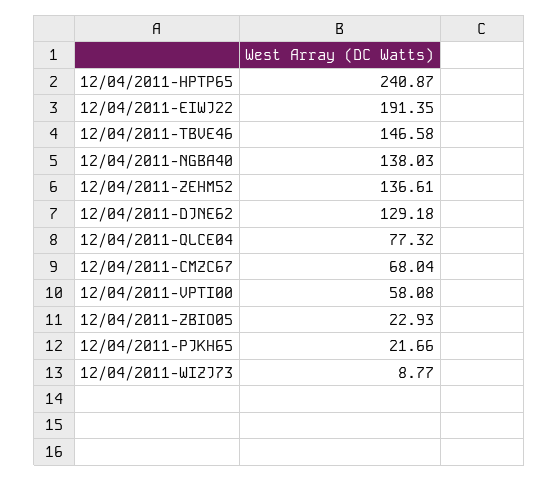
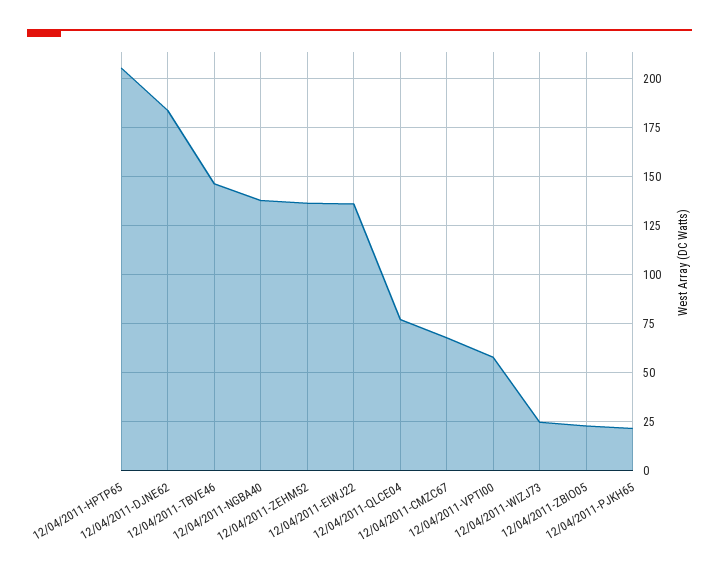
  {
-   "12/04/2011-HPTP65": 240.87,
+   "12/04/2011-HPTP65": 205,
-   "12/04/2011-EIWJ22": 191.35,
+   "12/04/2011-EIWJ22": 135,
    "12/04/2011-TBVE46": 146.58,
    "12/04/2011-NGBA40": 138.03,
    "12/04/2011-ZEHM52": 136.61,
-   "12/04/2011-DJNE62": 129.18,
+   "12/04/2011-DJNE62": 185,
    "12/04/2011-QLCE04": 77.32,
    "12/04/2011-CMZC67": 68.04,
    "12/04/2011-VPTI00": 58.08,
    "12/04/2011-ZBIO05": 22.93,
    "12/04/2011-PJKH65": 21.66,
-   "12/04/2011-WIZJ73": 8.77
+   "12/04/2011-WIZJ73": 25
  }

